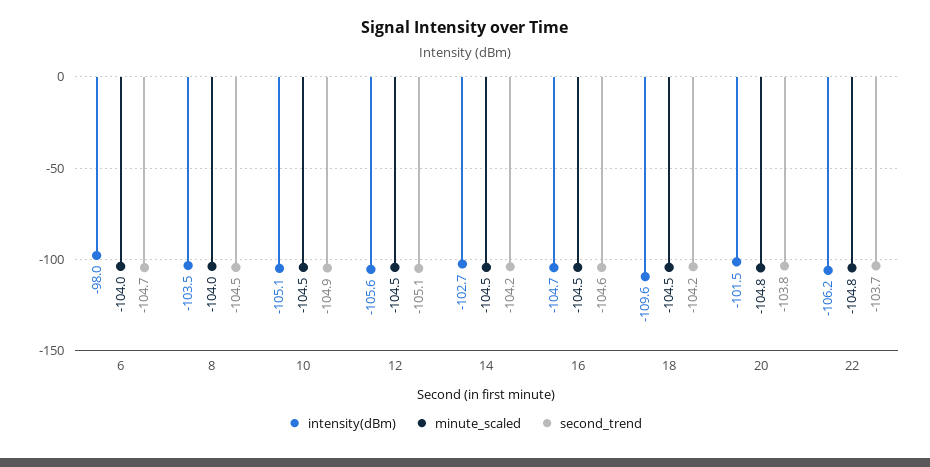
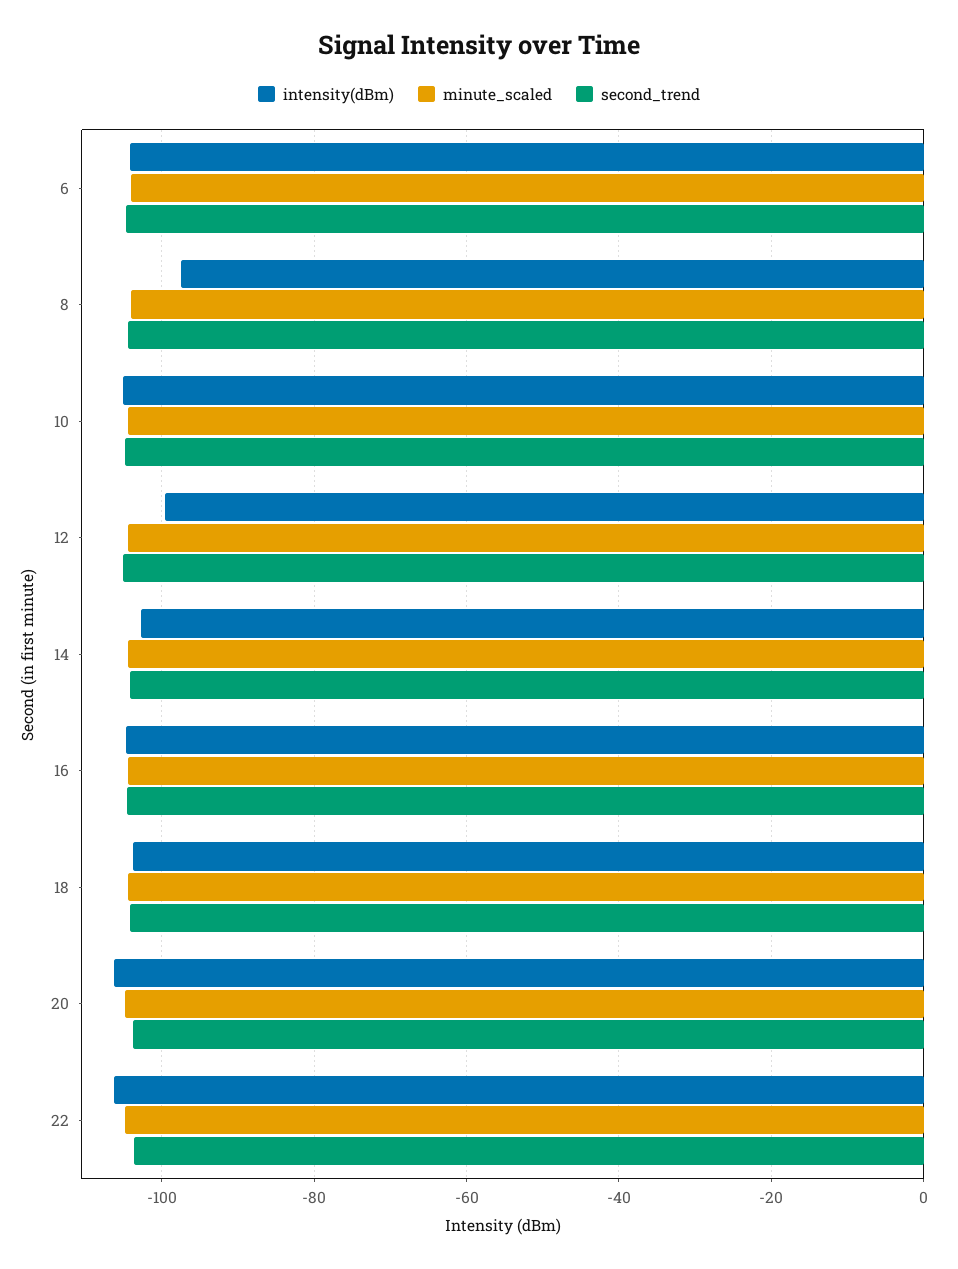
  {
    "intensity(dBm)": {
-     "6": -98,
+     "6": -104,
-     "8": -103.5,
+     "8": -98,
      "10": -105.1,
-     "12": -105.6,
+     "12": -100,
      "14": -102.7,
      "16": -104.7,
-     "18": -109.6,
+     "18": -104,
-     "20": -101.5,
+     "20": -106,
      "22": -106.2
    },
    "minute_scaled": {
      "6": -104,
      "8": -104,
      "10": -104.5,
      "12": -104.5,
      "14": -104.5,
      "16": -104.5,
      "18": -104.5,
      "20": -104.8,
      "22": -104.8
    },
    "second_trend": {
      "6": -104.7,
      "8": -104.5,
      "10": -104.9,
      "12": -105.1,
      "14": -104.2,
      "16": -104.6,
      "18": -104.2,
      "20": -103.8,
      "22": -103.7
    }
  }

